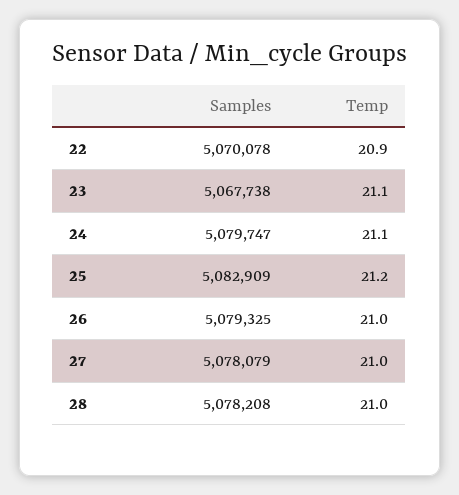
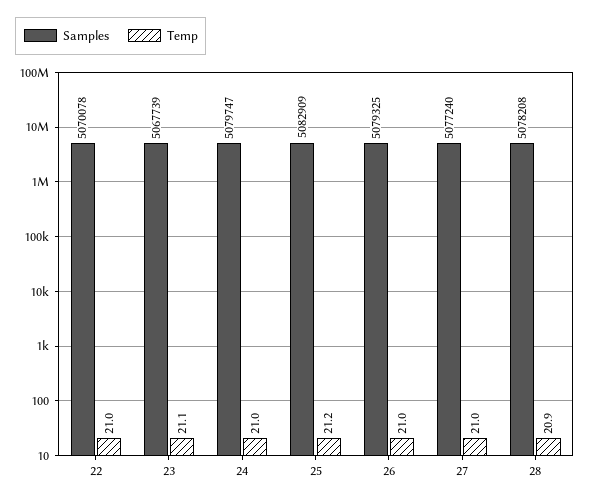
  {
    "Samples": {
      "22": 5070078,
-     "23": 5067738,
+     "23": 5067739,
      "24": 5079747,
      "25": 5082909,
      "26": 5079325,
-     "27": 5078079,
+     "27": 5077240,
      "28": 5078208
    },
    "Temp": {
-     "22": 20.9,
+     "22": 21,
      "23": 21.1,
-     "24": 21.1,
+     "24": 21,
      "25": 21.2,
      "26": 21,
      "27": 21,
-     "28": 21
+     "28": 20.9
    }
  }

